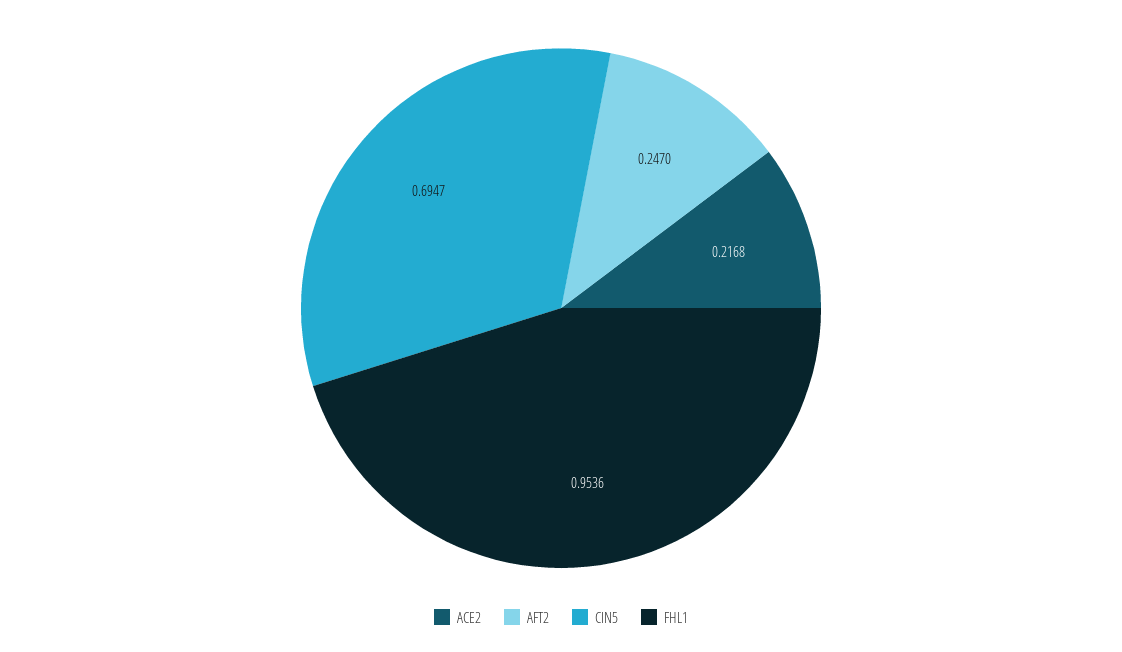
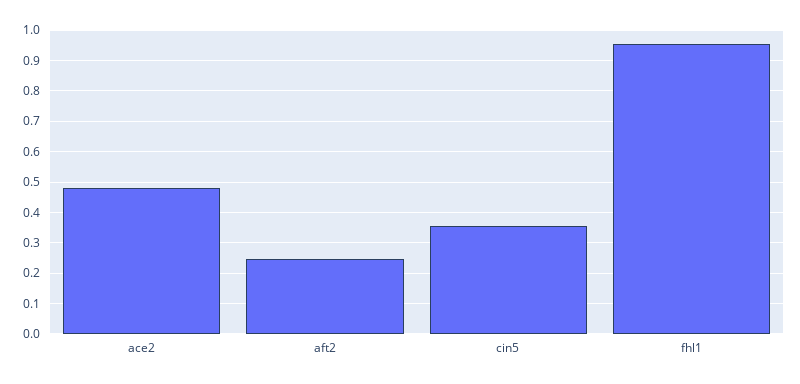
  {
-   "ACE2": 0.2168,
+   "ACE2": 0.48,
    "AFT2": 0.247,
-   "CIN5": 0.6947,
+   "CIN5": 0.36,
    "FHL1": 0.9536
  }

